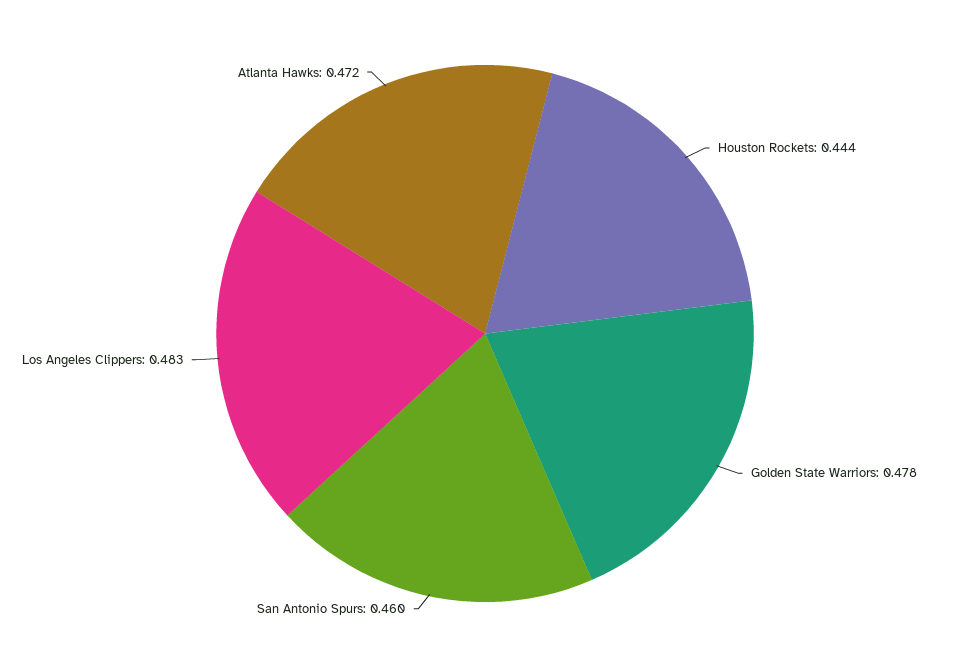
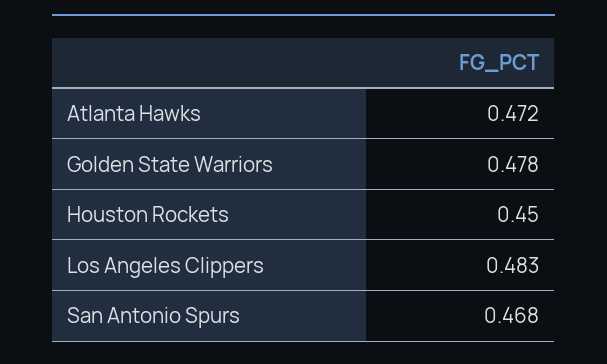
  {
-   "Houston Rockets": 0.444,
+   "Houston Rockets": 0.45,
    "Golden State Warriors": 0.478,
-   "San Antonio Spurs": 0.46,
+   "San Antonio Spurs": 0.468,
    "Los Angeles Clippers": 0.483,
    "Atlanta Hawks": 0.472
  }

